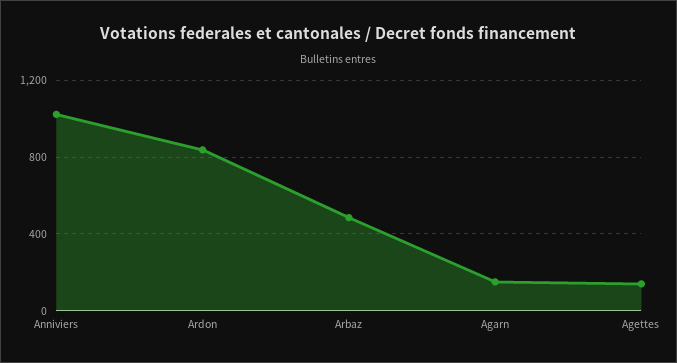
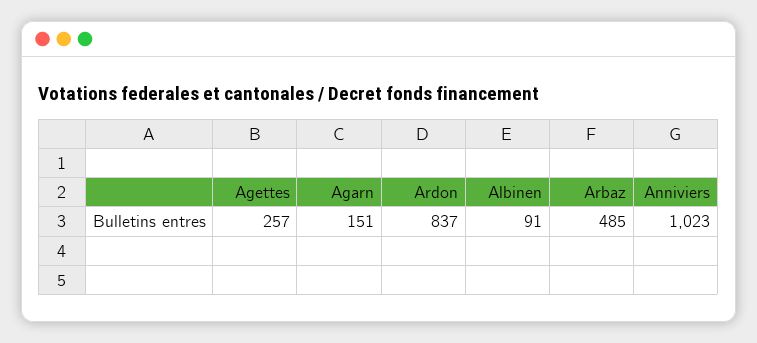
  {
    "Anniviers": 1023,
    "Ardon": 837,
    "Arbaz": 485,
    "Agarn": 151,
-   "Agettes": 150
+   "Agettes": 257,
+   "Albinen": 91
  }

